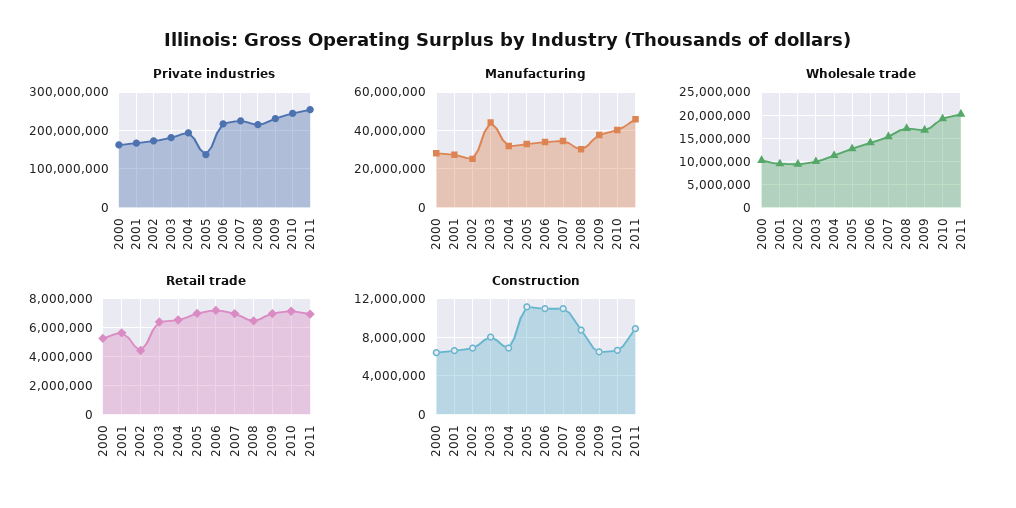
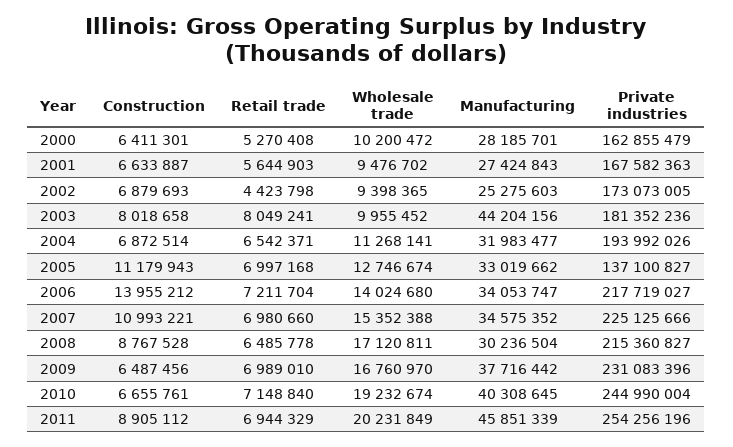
  {
    "Private industries": {
      "2000": 162855479,
      "2001": 167582363,
      "2002": 173073005,
      "2003": 181352236,
      "2004": 193992026,
      "2005": 137100827,
      "2006": 217719027,
      "2007": 225125666,
      "2008": 215360827,
      "2009": 231083396,
      "2010": 244990004,
      "2011": 254256196
    },
    "Manufacturing": {
      "2000": 28185701,
      "2001": 27424843,
      "2002": 25275603,
      "2003": 44204156,
      "2004": 31983477,
      "2005": 33019662,
      "2006": 34053747,
      "2007": 34575352,
      "2008": 30236504,
      "2009": 37716442,
      "2010": 40308645,
      "2011": 45851339
    },
    "Wholesale trade": {
      "2000": 10200472,
      "2001": 9476702,
      "2002": 9398365,
      "2003": 9955452,
      "2004": 11268141,
      "2005": 12746674,
      "2006": 14024680,
      "2007": 15352388,
      "2008": 17120811,
      "2009": 16760970,
      "2010": 19232674,
      "2011": 20231849
    },
    "Retail trade": {
      "2000": 5270408,
      "2001": 5644903,
      "2002": 4423798,
-     "2003": 6500000,
+     "2003": 8049241,
      "2004": 6542371,
      "2005": 6997168,
      "2006": 7211704,
      "2007": 6980660,
      "2008": 6485778,
      "2009": 6989010,
      "2010": 7148840,
      "2011": 6944329
    },
    "Construction": {
      "2000": 6411301,
      "2001": 6633887,
      "2002": 6879693,
      "2003": 8018658,
      "2004": 6872514,
      "2005": 11179943,
-     "2006": 11000000,
+     "2006": 13955212,
      "2007": 10993221,
      "2008": 8767528,
      "2009": 6487456,
      "2010": 6655761,
      "2011": 8905112
    }
  }

